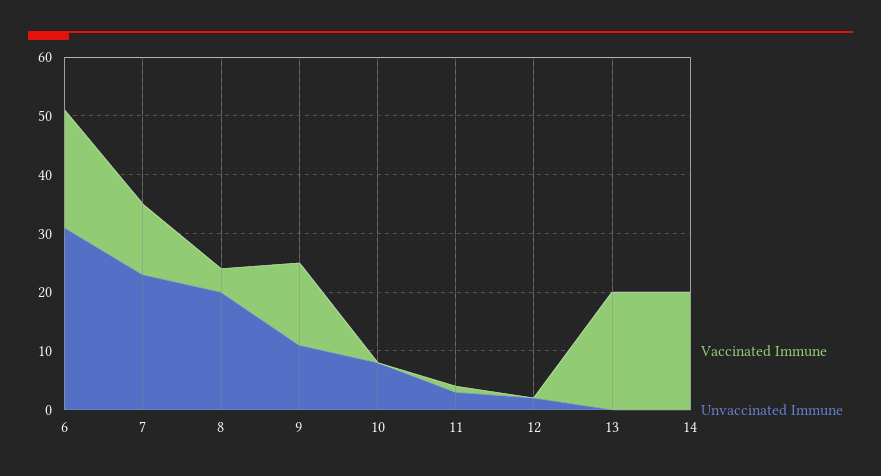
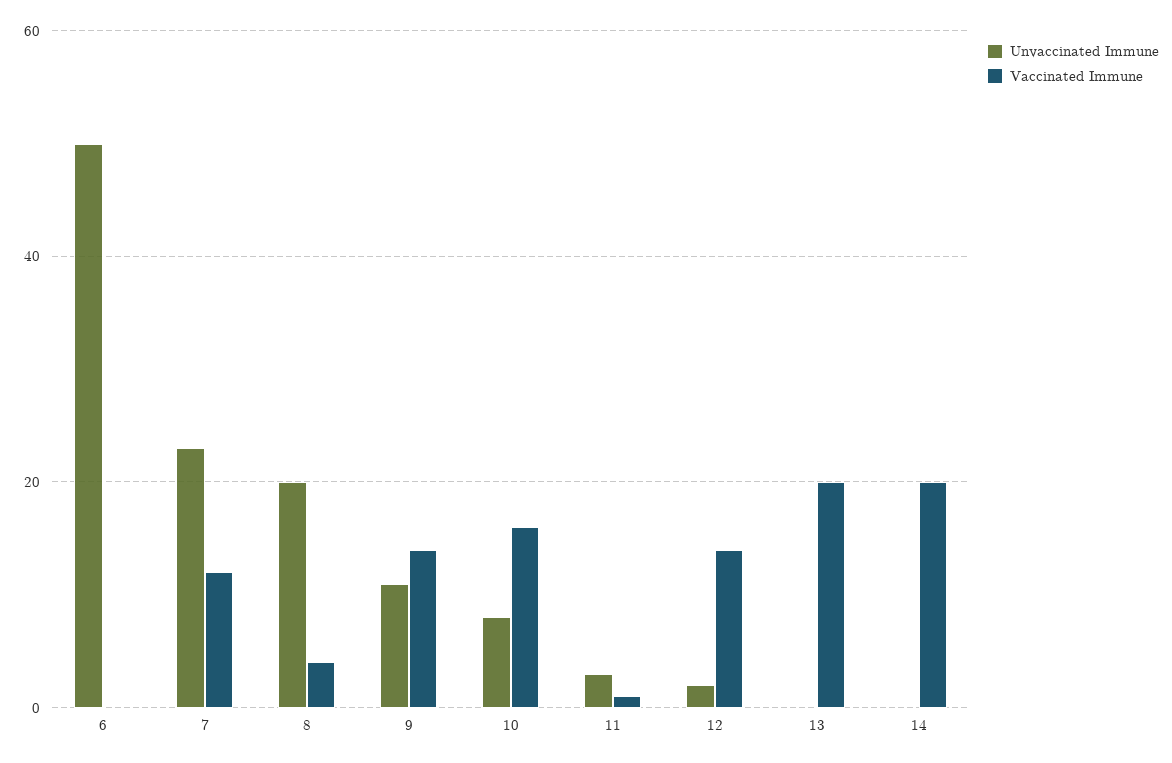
  {
    "Vaccinated Immune": {
-     "6": 20,
+     "6": 0,
      "7": 10,
      "8": 5,
      "9": 15,
-     "10": 0,
+     "10": 15,
      "11": 0,
-     "12": 0,
+     "12": 15,
      "13": 20,
      "14": 20
    },
    "Unvaccinated Immune": {
-     "6": 30,
+     "6": 50,
      "7": 25,
      "8": 20,
      "9": 10,
      "10": 10,
      "11": 5,
      "12": 0,
      "13": 0,
      "14": 0
    }
  }

